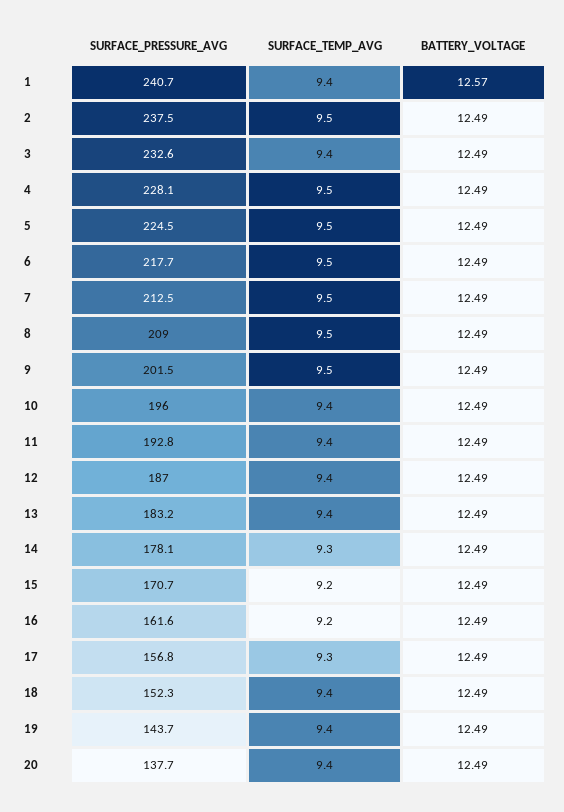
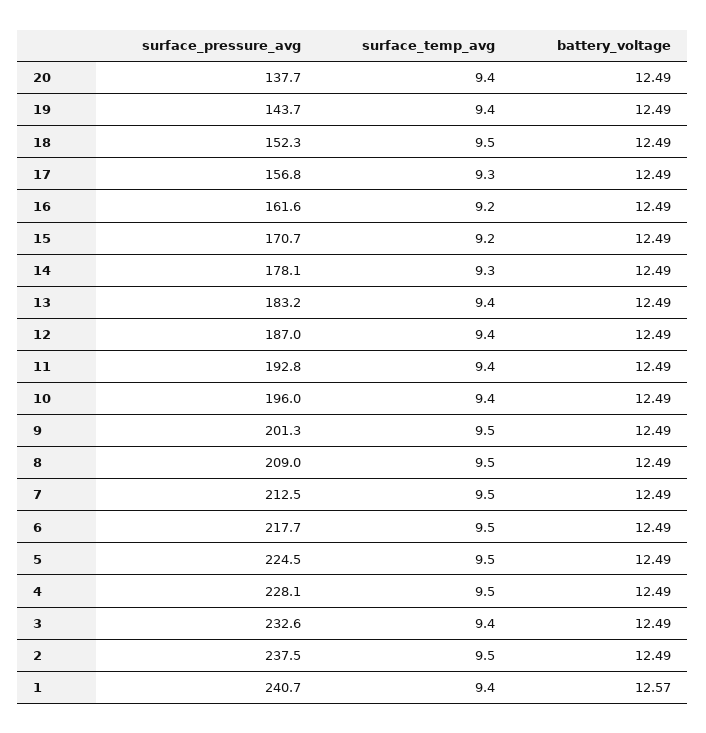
  {
    "SURFACE_PRESSURE_AVG": {
      "1": 240.7,
      "2": 237.5,
      "3": 232.6,
      "4": 228.1,
      "5": 224.5,
      "6": 217.7,
      "7": 212.5,
      "8": 209,
-     "9": 201.5,
+     "9": 201.3,
      "10": 196,
      "11": 192.8,
      "12": 187,
      "13": 183.2,
      "14": 178.1,
      "15": 170.7,
      "16": 161.6,
      "17": 156.8,
      "18": 152.3,
      "19": 143.7,
      "20": 137.7
    },
    "SURFACE_TEMP_AVG": {
      "1": 9.4,
      "2": 9.5,
      "3": 9.4,
      "4": 9.5,
      "5": 9.5,
      "6": 9.5,
      "7": 9.5,
      "8": 9.5,
      "9": 9.5,
      "10": 9.4,
      "11": 9.4,
      "12": 9.4,
      "13": 9.4,
      "14": 9.3,
      "15": 9.2,
      "16": 9.2,
      "17": 9.3,
-     "18": 9.4,
+     "18": 9.5,
      "19": 9.4,
      "20": 9.4
    },
    "BATTERY_VOLTAGE": {
      "1": 12.57,
      "2": 12.49,
      "3": 12.49,
      "4": 12.49,
      "5": 12.49,
      "6": 12.49,
      "7": 12.49,
      "8": 12.49,
      "9": 12.49,
      "10": 12.49,
      "11": 12.49,
      "12": 12.49,
      "13": 12.49,
      "14": 12.49,
      "15": 12.49,
      "16": 12.49,
      "17": 12.49,
      "18": 12.49,
      "19": 12.49,
      "20": 12.49
    }
  }

